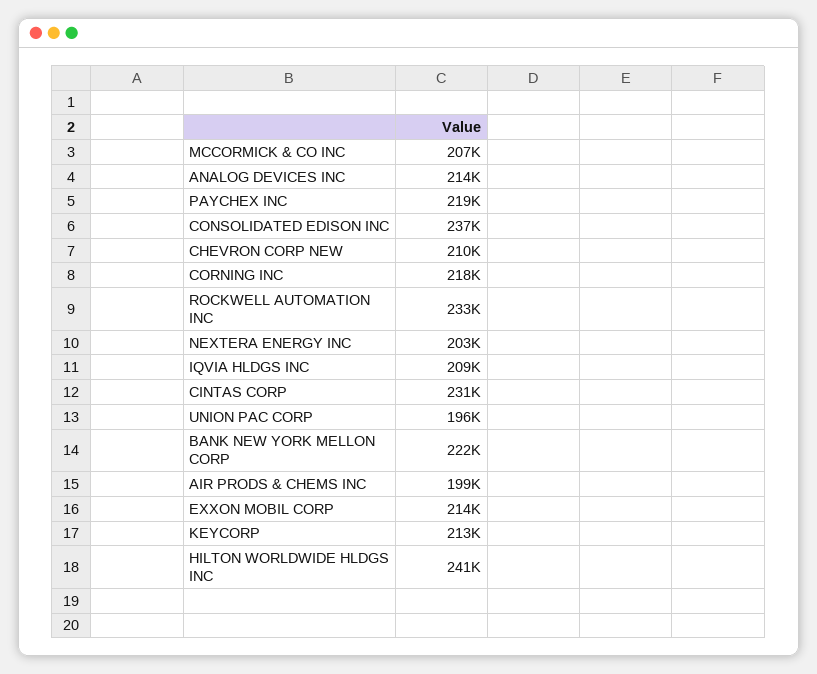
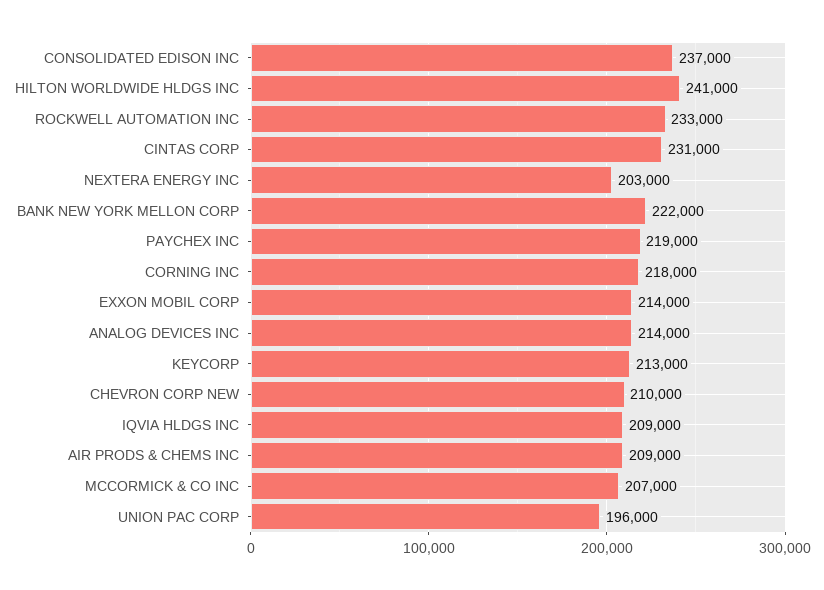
  {
    "MCCORMICK & CO INC": 207000,
    "ANALOG DEVICES INC": 214000,
    "PAYCHEX INC": 219000,
    "CONSOLIDATED EDISON INC": 237000,
    "CHEVRON CORP NEW": 210000,
    "CORNING INC": 218000,
    "ROCKWELL AUTOMATION INC": 233000,
    "NEXTERA ENERGY INC": 203000,
    "IQVIA HLDGS INC": 209000,
    "CINTAS CORP": 231000,
    "UNION PAC CORP": 196000,
    "BANK NEW YORK MELLON CORP": 222000,
-   "AIR PRODS & CHEMS INC": 199000,
+   "AIR PRODS & CHEMS INC": 209000,
    "EXXON MOBIL CORP": 214000,
    "KEYCORP": 213000,
    "HILTON WORLDWIDE HLDGS INC": 241000
  }

